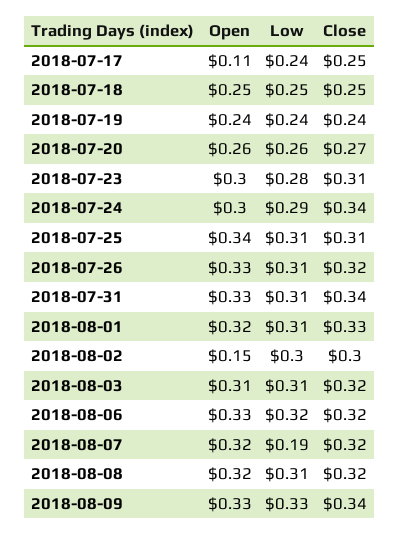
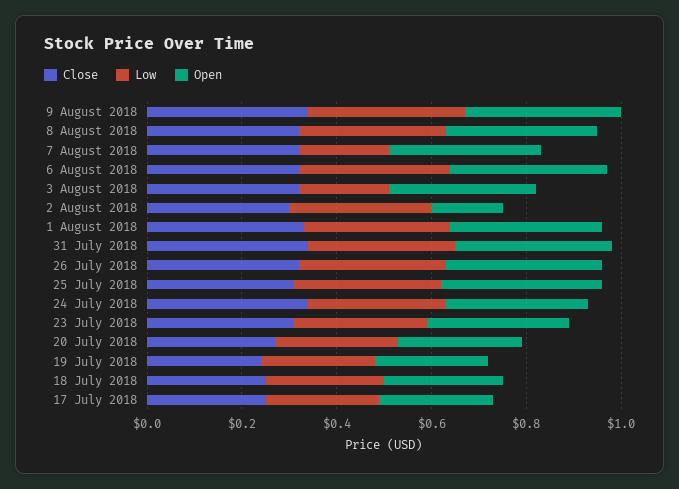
  {
    "Open": {
-     "2018-07-17": 0.11,
+     "2018-07-17": 0.25,
      "2018-07-18": 0.25,
      "2018-07-19": 0.24,
      "2018-07-20": 0.26,
      "2018-07-23": 0.3,
      "2018-07-24": 0.3,
      "2018-07-25": 0.34,
      "2018-07-26": 0.33,
      "2018-07-31": 0.33,
      "2018-08-01": 0.32,
      "2018-08-02": 0.15,
      "2018-08-03": 0.31,
      "2018-08-06": 0.33,
      "2018-08-07": 0.32,
      "2018-08-08": 0.32,
      "2018-08-09": 0.33
    },
    "Low": {
      "2018-07-17": 0.24,
      "2018-07-18": 0.25,
      "2018-07-19": 0.24,
      "2018-07-20": 0.26,
      "2018-07-23": 0.28,
      "2018-07-24": 0.29,
      "2018-07-25": 0.31,
      "2018-07-26": 0.31,
      "2018-07-31": 0.31,
      "2018-08-01": 0.31,
      "2018-08-02": 0.3,
-     "2018-08-03": 0.31,
+     "2018-08-03": 0.2,
      "2018-08-06": 0.32,
      "2018-08-07": 0.19,
      "2018-08-08": 0.31,
      "2018-08-09": 0.33
    },
    "Close": {
      "2018-07-17": 0.25,
      "2018-07-18": 0.25,
      "2018-07-19": 0.24,
      "2018-07-20": 0.27,
      "2018-07-23": 0.31,
      "2018-07-24": 0.34,
      "2018-07-25": 0.31,
      "2018-07-26": 0.32,
      "2018-07-31": 0.34,
      "2018-08-01": 0.33,
      "2018-08-02": 0.3,
      "2018-08-03": 0.32,
      "2018-08-06": 0.32,
      "2018-08-07": 0.32,
      "2018-08-08": 0.32,
      "2018-08-09": 0.34
    }
  }

